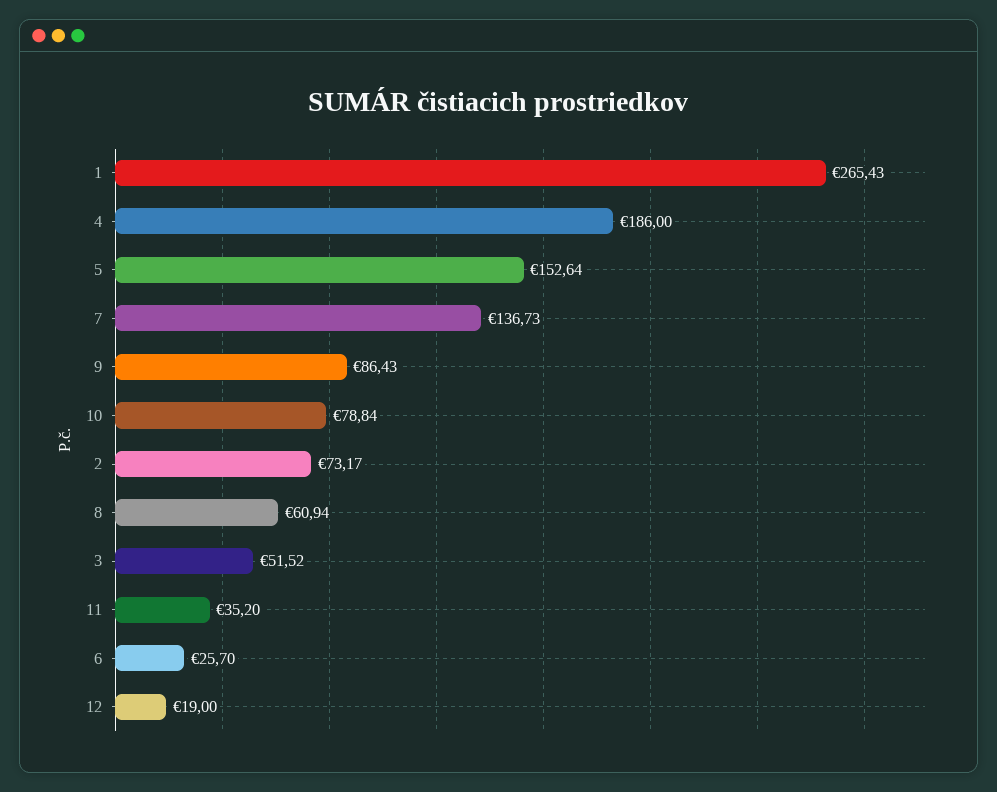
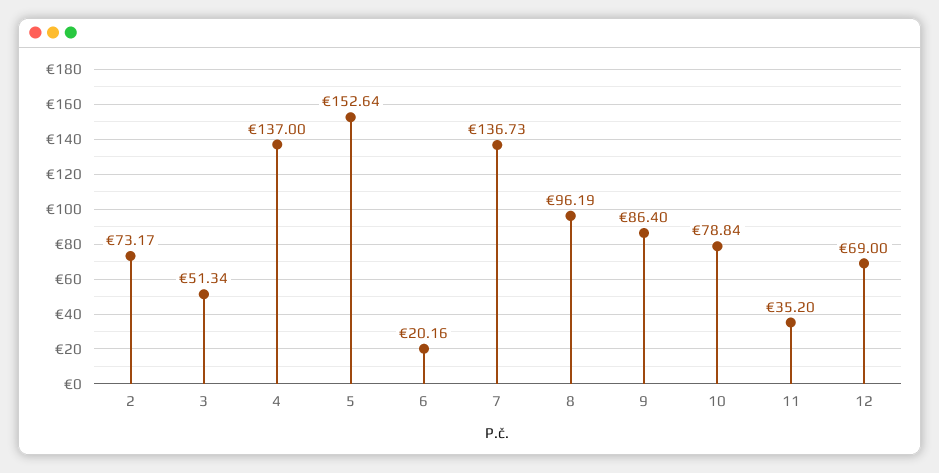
  {
-   "1": 265.43,
-   "4": 186,
+   "4": 137,
    "5": 152.64,
    "7": 136.73,
-   "9": 86.43,
+   "9": 86.4,
    "10": 78.84,
    "2": 73.17,
-   "8": 60.94,
+   "8": 96.19,
-   "3": 51.52,
+   "3": 51.34,
    "11": 35.2,
-   "6": 25.7,
+   "6": 20.16,
-   "12": 19
+   "12": 69
  }

